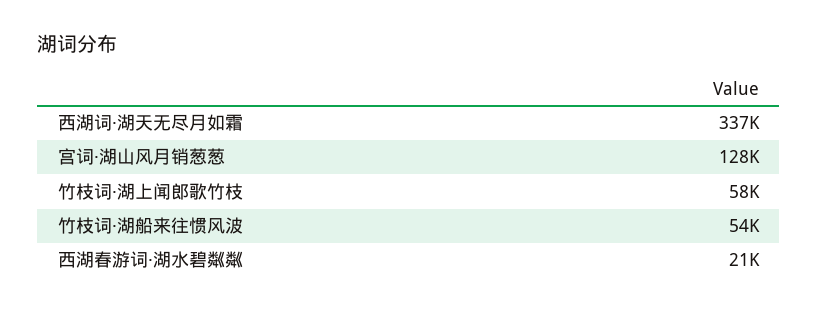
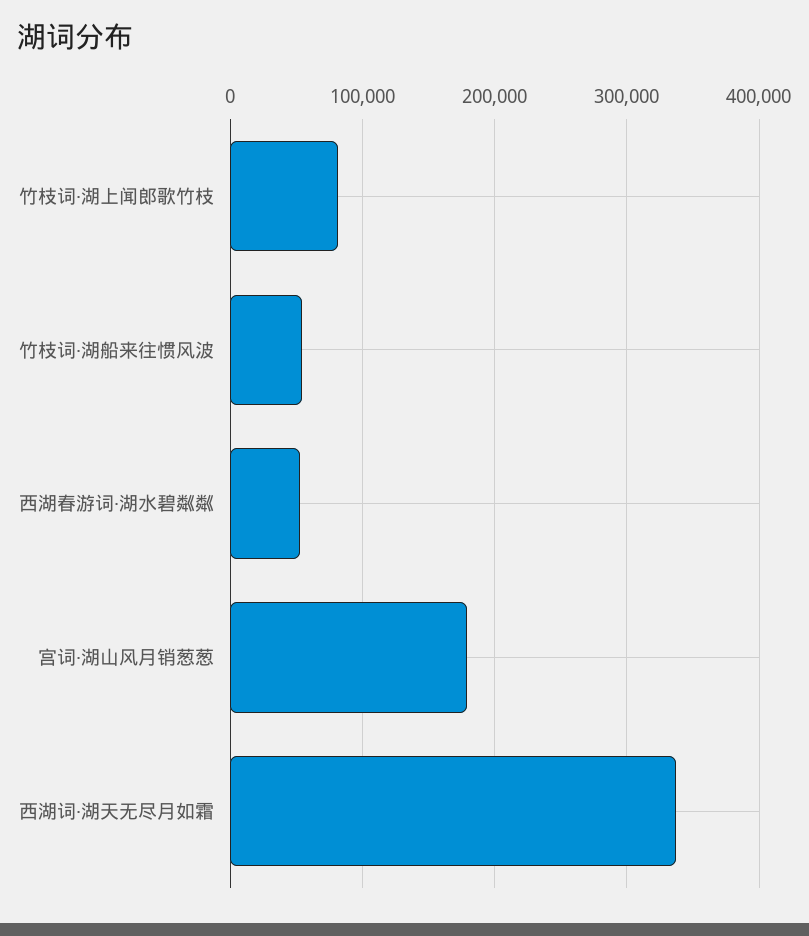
  {
    "西湖词·湖天无尽月如霜": 337000,
-   "宫词·湖山风月销葱葱": 128000,
+   "宫词·湖山风月销葱葱": 180000,
-   "竹枝词·湖上闻郎歌竹枝": 58000,
+   "竹枝词·湖上闻郎歌竹枝": 80000,
    "竹枝词·湖船来往惯风波": 54000,
-   "西湖春游词·湖水碧粼粼": 21000
+   "西湖春游词·湖水碧粼粼": 50000
  }

